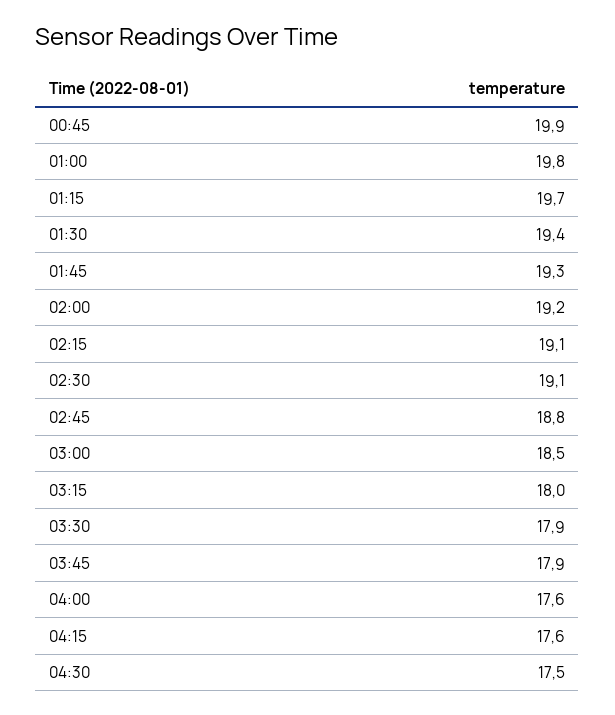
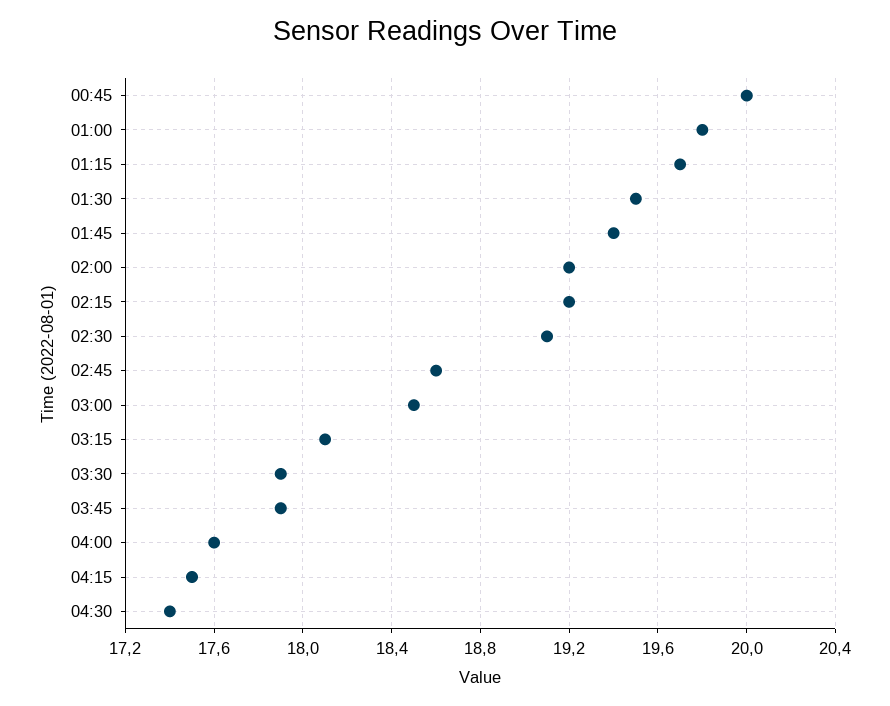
  {
-   "00:45": 19.9,
+   "00:45": 20,
    "01:00": 19.8,
    "01:15": 19.7,
-   "01:30": 19.4,
+   "01:30": 19.5,
-   "01:45": 19.3,
+   "01:45": 19.4,
    "02:00": 19.2,
-   "02:15": 19.1,
+   "02:15": 19.2,
    "02:30": 19.1,
-   "02:45": 18.8,
+   "02:45": 18.6,
    "03:00": 18.5,
-   "03:15": 18,
+   "03:15": 18.1,
    "03:30": 17.9,
    "03:45": 17.9,
    "04:00": 17.6,
-   "04:15": 17.6,
+   "04:15": 17.5,
-   "04:30": 17.5
+   "04:30": 17.4
  }

